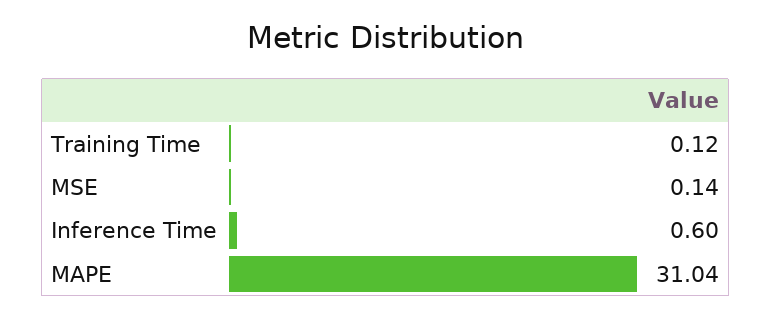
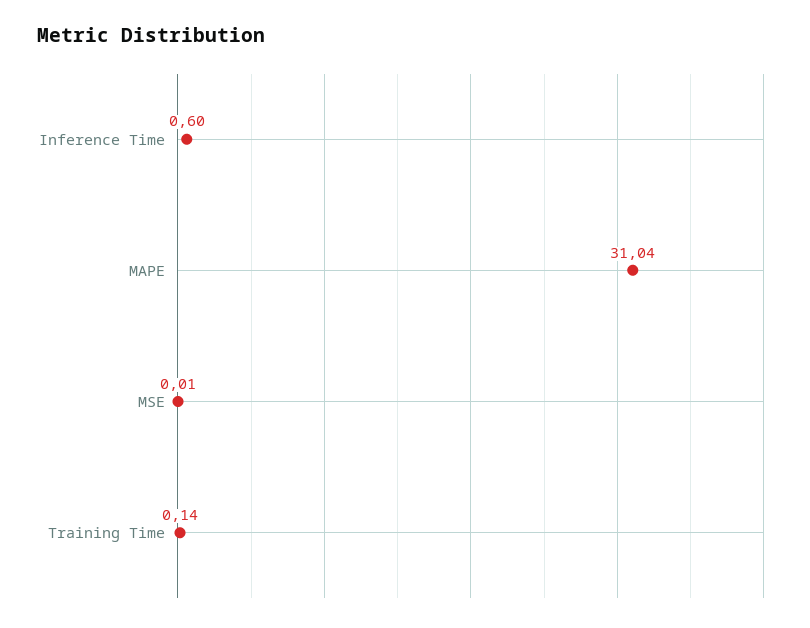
  {
-   "Training Time": 0.12,
+   "Training Time": 0.14,
-   "MSE": 0.14,
+   "MSE": 0.01,
    "Inference Time": 0.6,
    "MAPE": 31.04
  }

